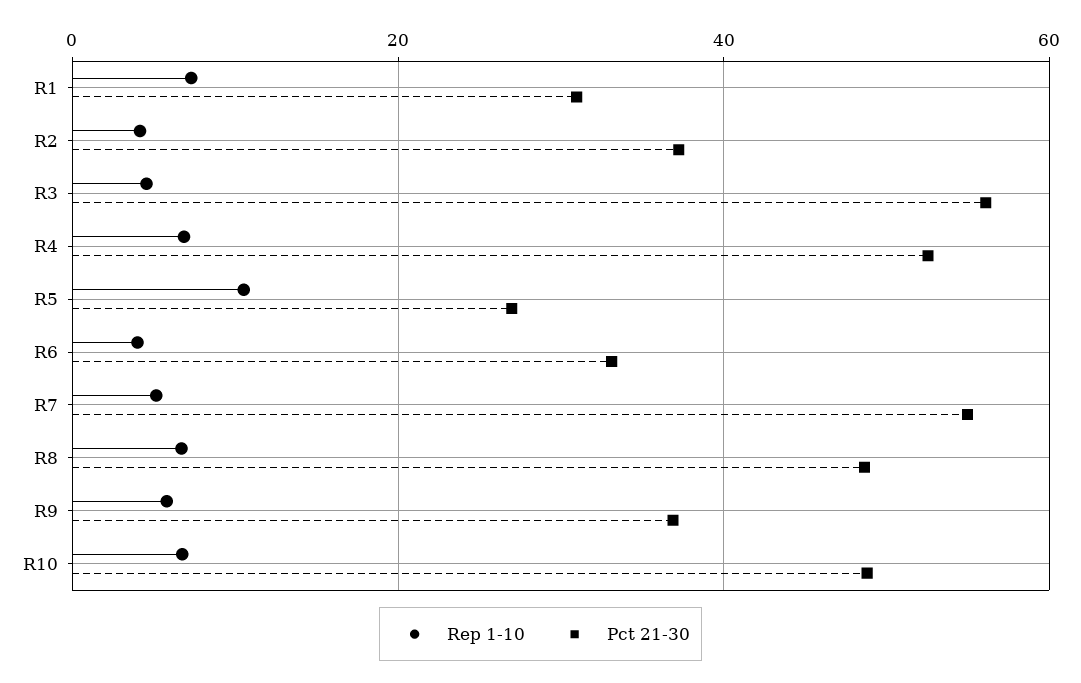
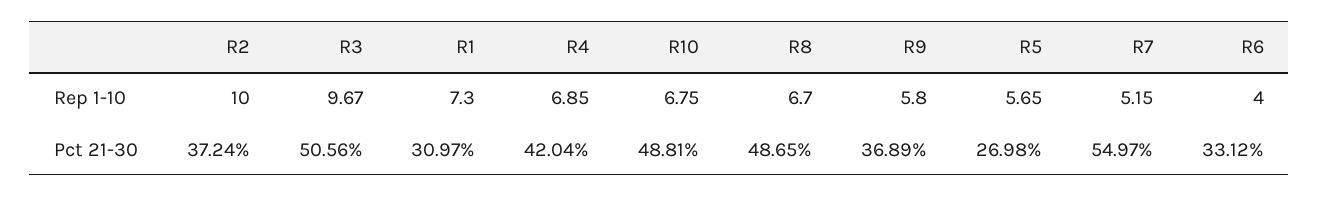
  {
    "Rep 1-10": {
      "R1": 7.3,
-     "R2": 4,
+     "R2": 10,
-     "R3": 4,
+     "R3": 9.67,
      "R4": 6.85,
-     "R5": 10,
+     "R5": 5.65,
      "R6": 4,
      "R7": 5.15,
      "R8": 6.7,
      "R9": 5.8,
      "R10": 6.75
    },
    "Pct 21-30": {
      "R1": 30.97,
      "R2": 37.24,
-     "R3": 56,
+     "R3": 50.56,
-     "R4": 52,
+     "R4": 42.04,
      "R5": 26.98,
      "R6": 33.12,
      "R7": 54.97,
      "R8": 48.65,
      "R9": 36.89,
      "R10": 48.81
    }
  }

